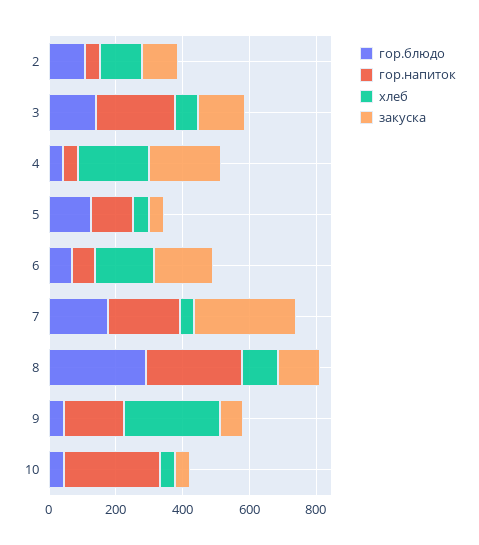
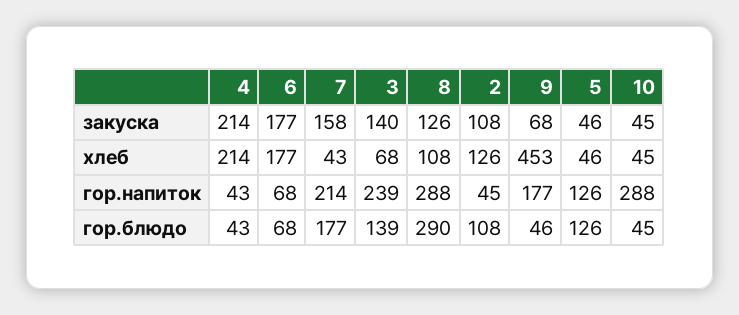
  {
    "гор.блюдо": {
      "2": 108,
      "3": 139,
      "4": 43,
      "5": 126,
      "6": 68,
      "7": 177,
      "8": 290,
      "9": 46,
      "10": 45
    },
    "гор.напиток": {
      "2": 45,
      "3": 239,
      "4": 43,
      "5": 126,
      "6": 68,
      "7": 214,
      "8": 288,
      "9": 177,
      "10": 288
    },
    "хлеб": {
      "2": 126,
      "3": 68,
      "4": 214,
      "5": 46,
      "6": 177,
      "7": 43,
      "8": 108,
-     "9": 300,
+     "9": 453,
      "10": 45
    },
    "закуска": {
      "2": 108,
      "3": 140,
      "4": 214,
      "5": 46,
      "6": 177,
-     "7": 300,
+     "7": 158,
      "8": 126,
      "9": 68,
      "10": 45
    }
  }

